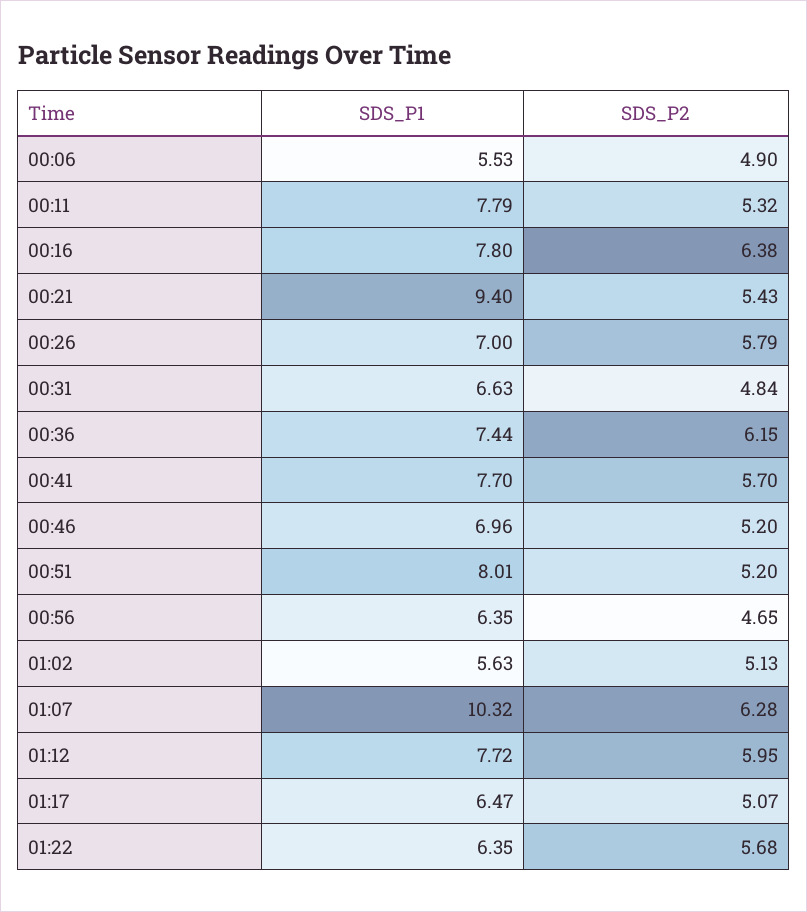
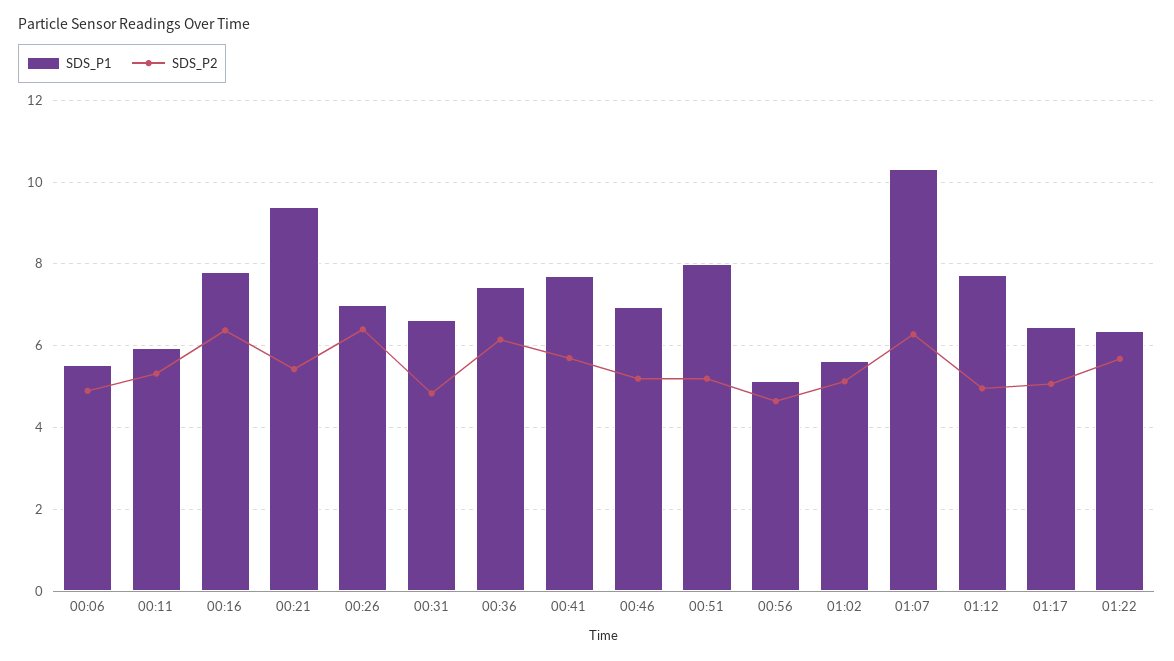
  {
    "SDS_P1": {
      "00:06": 5.53,
-     "00:11": 7.79,
+     "00:11": 6,
      "00:16": 7.8,
      "00:21": 9.4,
      "00:26": 7,
      "00:31": 6.63,
      "00:36": 7.44,
      "00:41": 7.7,
      "00:46": 6.96,
      "00:51": 8.01,
-     "00:56": 6.35,
+     "00:56": 5.2,
      "01:02": 5.63,
      "01:07": 10.32,
      "01:12": 7.72,
      "01:17": 6.47,
      "01:22": 6.35
    },
    "SDS_P2": {
      "00:06": 4.9,
      "00:11": 5.32,
      "00:16": 6.38,
      "00:21": 5.43,
-     "00:26": 5.79,
+     "00:26": 6.4,
      "00:31": 4.84,
      "00:36": 6.15,
      "00:41": 5.7,
      "00:46": 5.2,
      "00:51": 5.2,
      "00:56": 4.65,
      "01:02": 5.13,
      "01:07": 6.28,
-     "01:12": 5.95,
+     "01:12": 5,
      "01:17": 5.07,
      "01:22": 5.68
    }
  }

